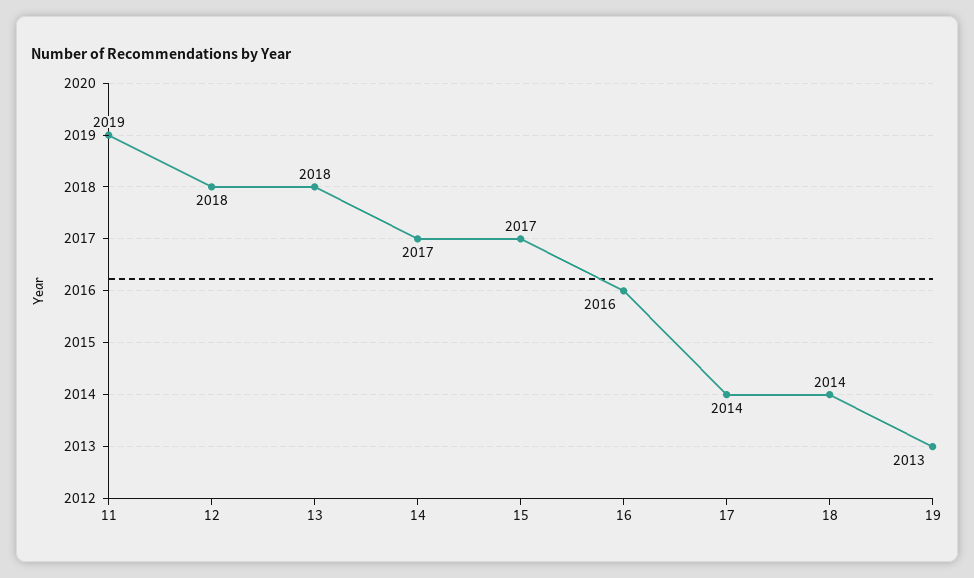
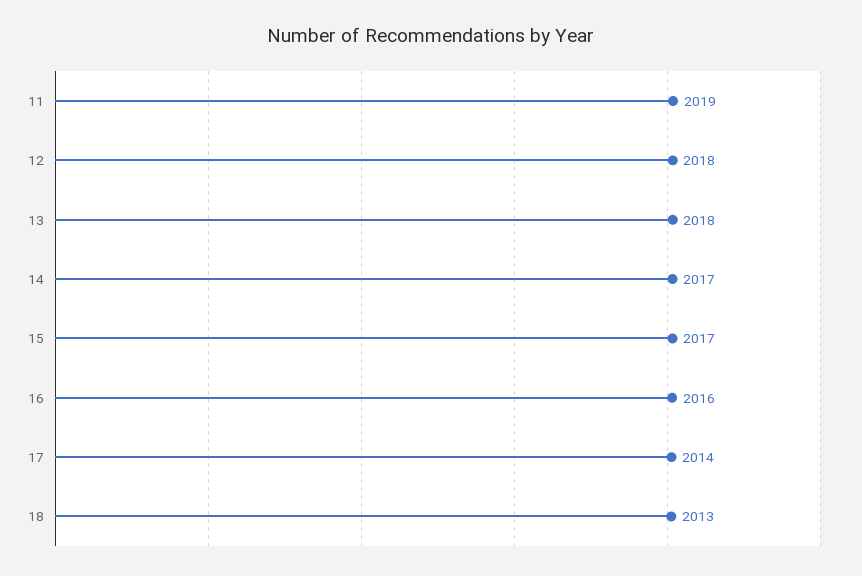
  {
    "11": 2019,
    "12": 2018,
    "13": 2018,
    "14": 2017,
    "15": 2017,
    "16": 2016,
    "17": 2014,
-   "18": 2014,
+   "18": 2013
-   "19": 2013
  }

